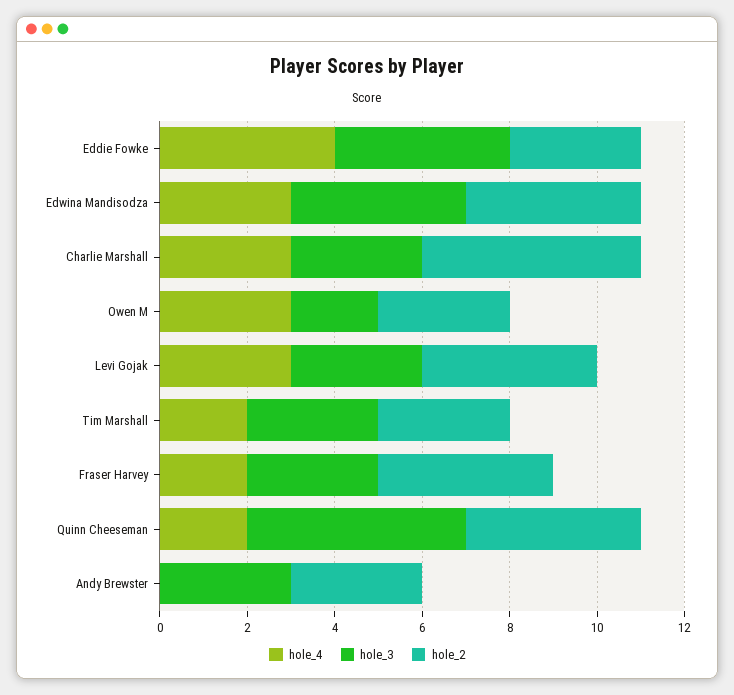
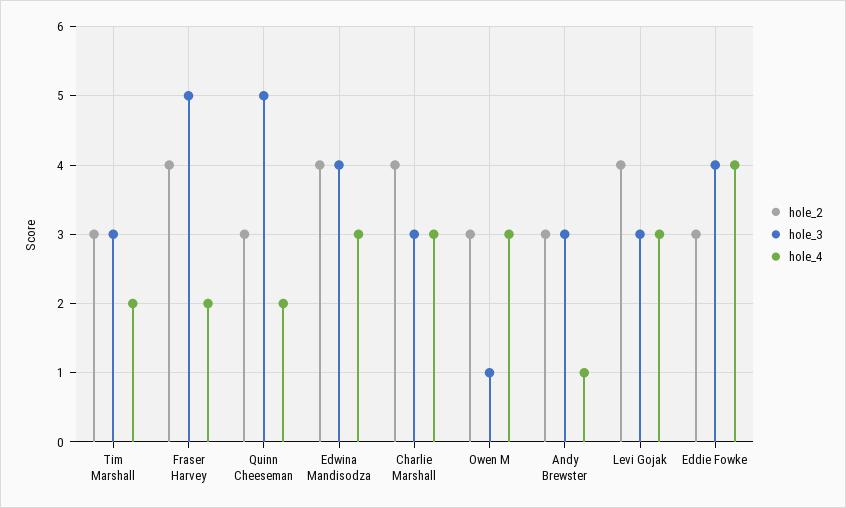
  {
    "hole_4": {
      "Eddie Fowke": 4,
      "Edwina Mandisodza": 3,
      "Charlie Marshall": 3,
      "Owen M": 3,
      "Levi Gojak": 3,
      "Tim Marshall": 2,
      "Fraser Harvey": 2,
      "Quinn Cheeseman": 2,
-     "Andy Brewster": 0
+     "Andy Brewster": 1
    },
    "hole_3": {
      "Eddie Fowke": 4,
      "Edwina Mandisodza": 4,
      "Charlie Marshall": 3,
-     "Owen M": 2,
+     "Owen M": 1,
      "Levi Gojak": 3,
      "Tim Marshall": 3,
-     "Fraser Harvey": 3,
+     "Fraser Harvey": 5,
      "Quinn Cheeseman": 5,
      "Andy Brewster": 3
    },
    "hole_2": {
      "Eddie Fowke": 3,
      "Edwina Mandisodza": 4,
-     "Charlie Marshall": 5,
+     "Charlie Marshall": 4,
      "Owen M": 3,
      "Levi Gojak": 4,
      "Tim Marshall": 3,
      "Fraser Harvey": 4,
-     "Quinn Cheeseman": 4,
+     "Quinn Cheeseman": 3,
      "Andy Brewster": 3
    }
  }

